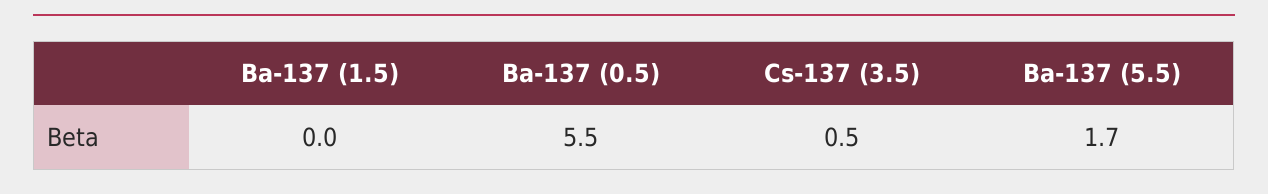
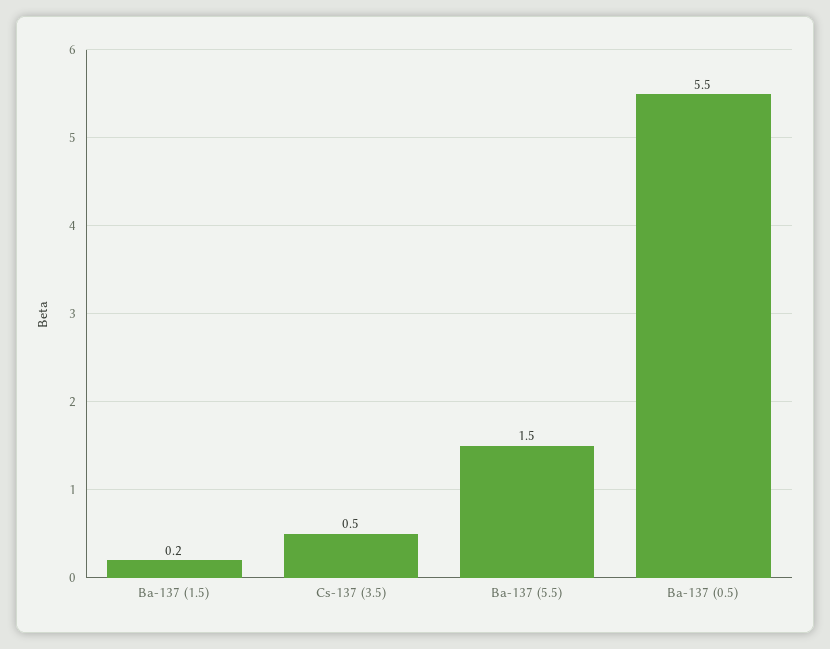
  {
-   "Ba-137 (1.5)": 0,
+   "Ba-137 (1.5)": 0.2,
    "Ba-137 (0.5)": 5.5,
    "Cs-137 (3.5)": 0.5,
-   "Ba-137 (5.5)": 1.7
+   "Ba-137 (5.5)": 1.5
  }

